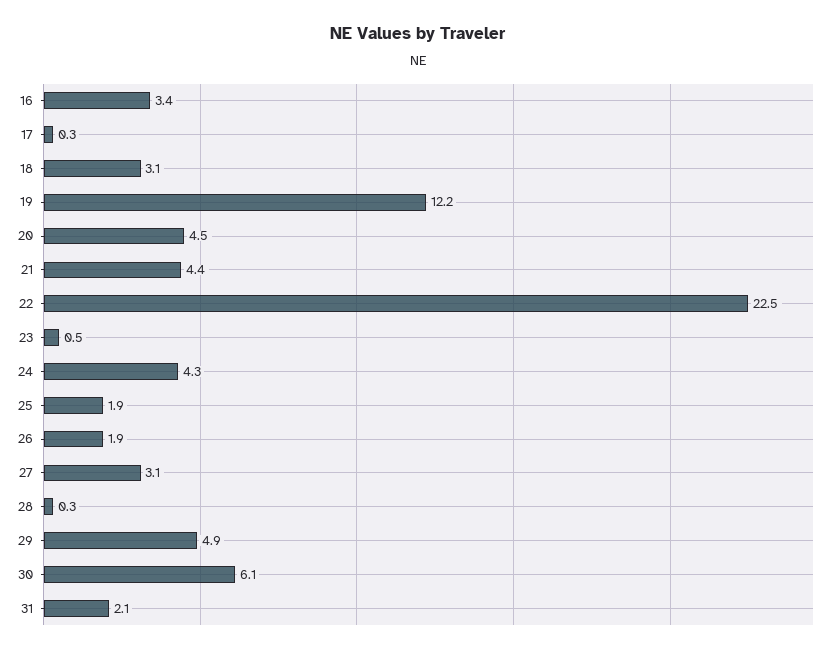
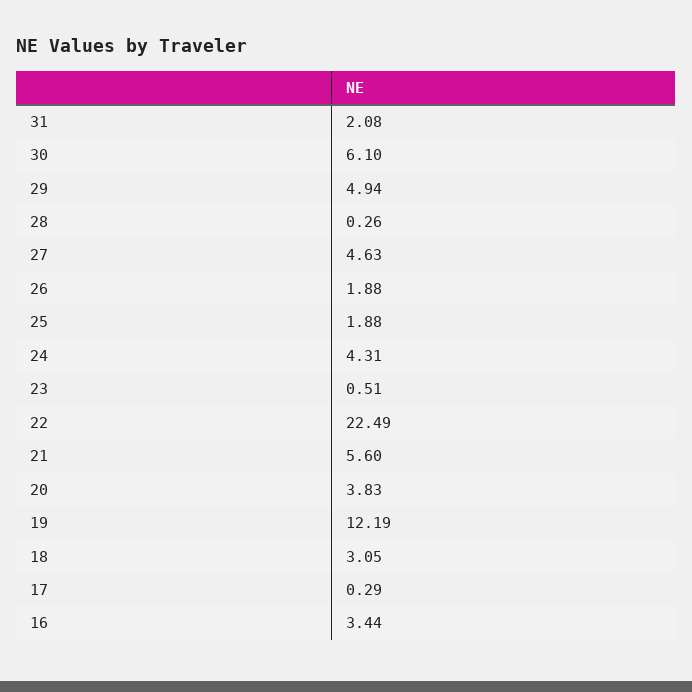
  {
    "16": 3.44,
    "17": 0.29,
    "18": 3.05,
    "19": 12.19,
-   "20": 4.5,
+   "20": 3.83,
-   "21": 4.4,
+   "21": 5.6,
    "22": 22.49,
    "23": 0.51,
    "24": 4.31,
    "25": 1.88,
    "26": 1.88,
-   "27": 3.1,
+   "27": 4.63,
    "28": 0.26,
    "29": 4.94,
    "30": 6.1,
    "31": 2.08
  }

